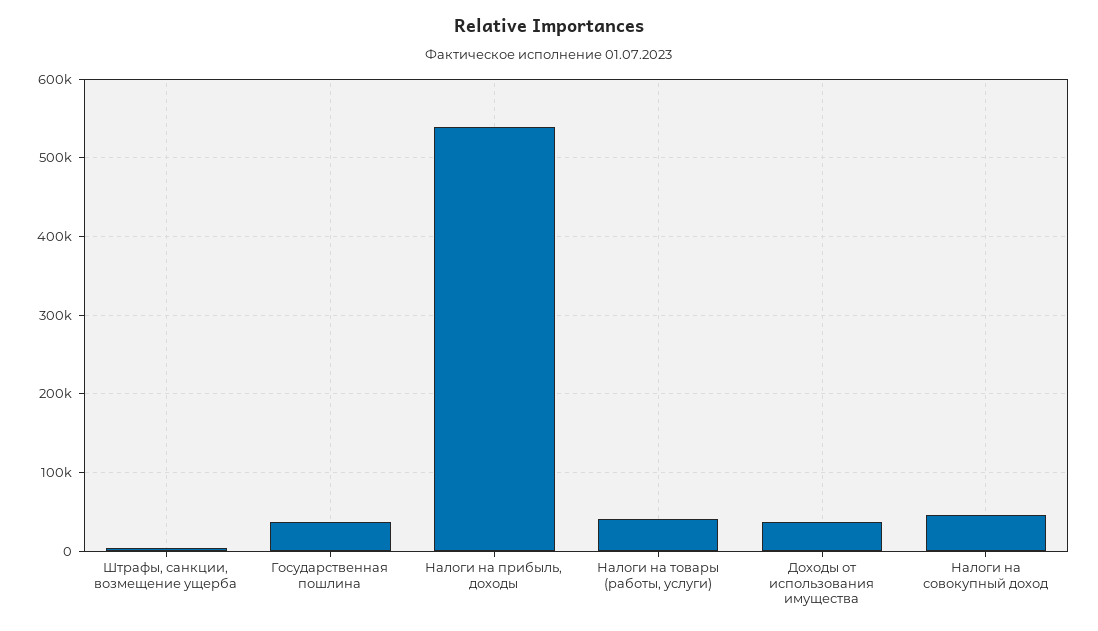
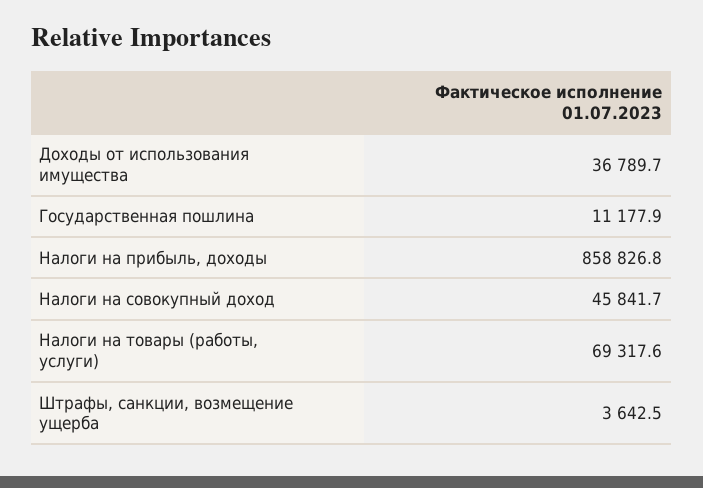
  {
    "Штрафы, санкции, возмещение ущерба": 3642.5,
-   "Государственная пошлина": 40000,
+   "Государственная пошлина": 11177.9,
-   "Налоги на прибыль, доходы": 540000,
+   "Налоги на прибыль, доходы": 858826.8,
-   "Налоги на товары (работы, услуги)": 40000,
+   "Налоги на товары (работы, услуги)": 69317.6,
    "Доходы от использования имущества": 36789.7,
    "Налоги на совокупный доход": 45841.7
  }

